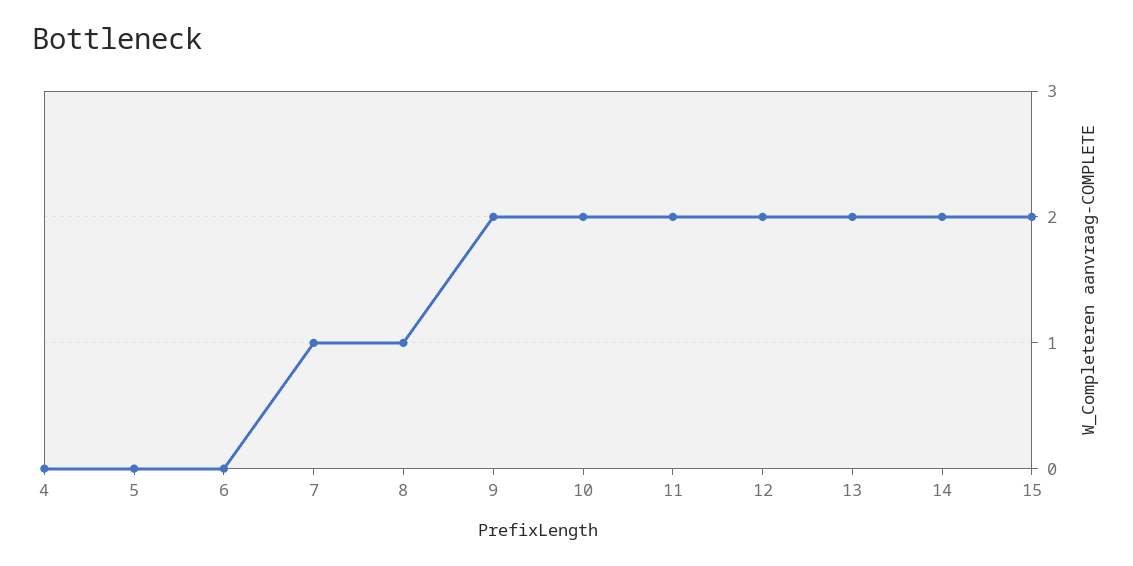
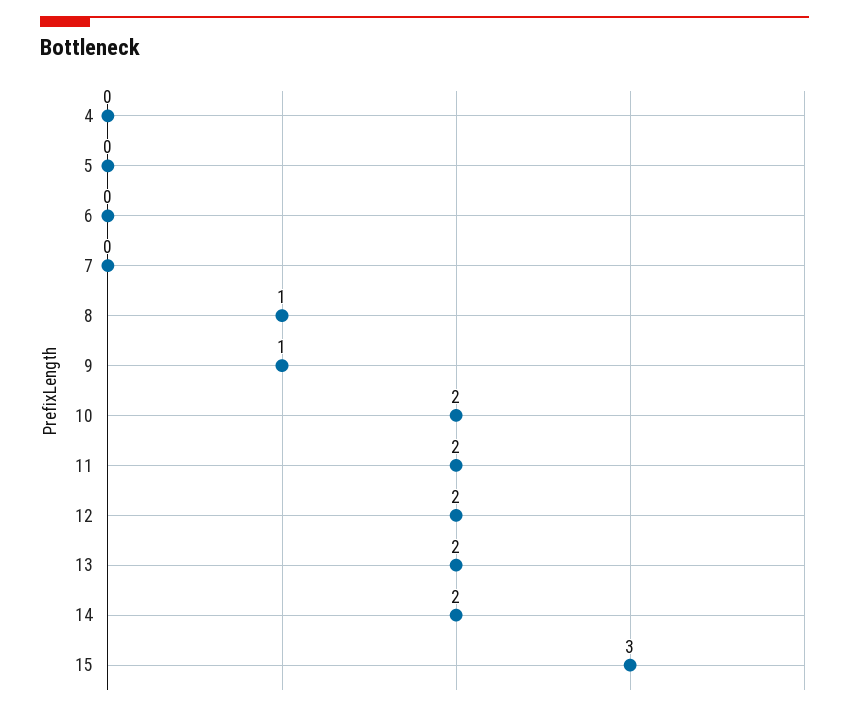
  {
    "4": 0,
    "5": 0,
    "6": 0,
-   "7": 1,
+   "7": 0,
    "8": 1,
-   "9": 2,
+   "9": 1,
    "10": 2,
    "11": 2,
    "12": 2,
    "13": 2,
    "14": 2,
-   "15": 2
+   "15": 3
  }

